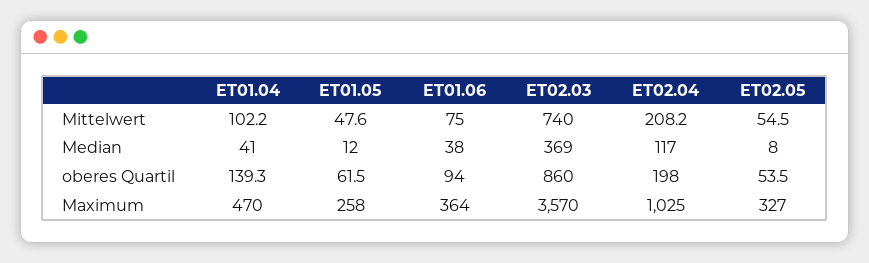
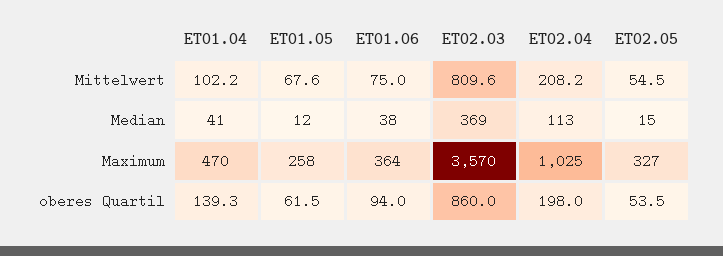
  {
    "ET01.04": {
      "Mittelwert": 102.2,
      "Median": 41,
      "oberes Quartil": 139.3,
      "Maximum": 470
    },
    "ET01.05": {
-     "Mittelwert": 47.6,
+     "Mittelwert": 67.6,
      "Median": 12,
      "oberes Quartil": 61.5,
      "Maximum": 258
    },
    "ET01.06": {
      "Mittelwert": 75,
      "Median": 38,
      "oberes Quartil": 94,
      "Maximum": 364
    },
    "ET02.03": {
-     "Mittelwert": 740,
+     "Mittelwert": 809.6,
      "Median": 369,
      "oberes Quartil": 860,
      "Maximum": 3570
    },
    "ET02.04": {
      "Mittelwert": 208.2,
-     "Median": 117,
+     "Median": 113,
      "oberes Quartil": 198,
      "Maximum": 1025
    },
    "ET02.05": {
      "Mittelwert": 54.5,
-     "Median": 8,
+     "Median": 15,
      "oberes Quartil": 53.5,
      "Maximum": 327
    }
  }

